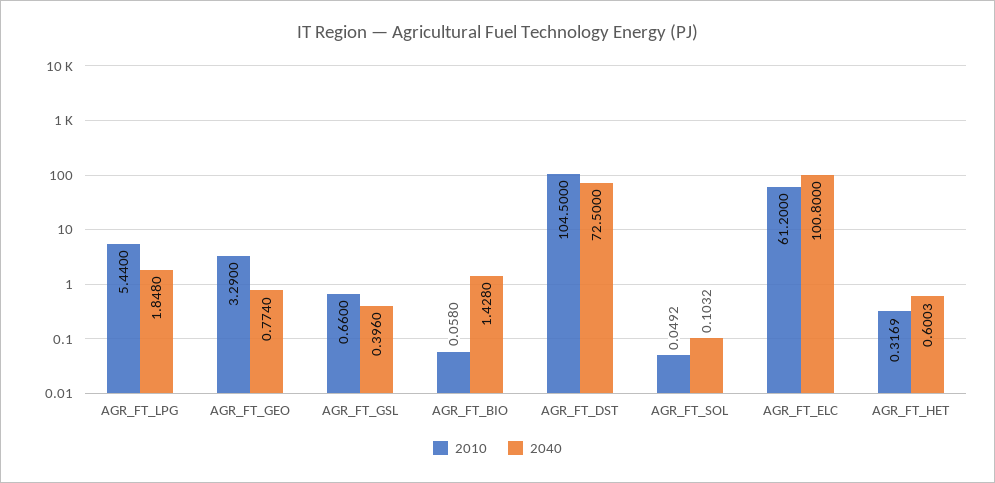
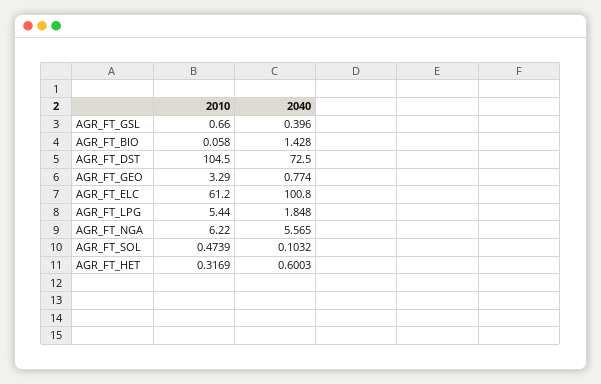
  {
    "2010": {
      "AGR_FT_LPG": 5.44,
      "AGR_FT_GEO": 3.29,
      "AGR_FT_GSL": 0.66,
      "AGR_FT_BIO": 0.058,
      "AGR_FT_DST": 104.5,
-     "AGR_FT_SOL": 0.0492,
+     "AGR_FT_SOL": 0.4739,
      "AGR_FT_ELC": 61.2,
-     "AGR_FT_HET": 0.3169
+     "AGR_FT_HET": 0.3169,
+     "AGR_FT_NGA": 6.22
    },
    "2040": {
      "AGR_FT_LPG": 1.848,
      "AGR_FT_GEO": 0.774,
      "AGR_FT_GSL": 0.396,
      "AGR_FT_BIO": 1.428,
      "AGR_FT_DST": 72.5,
      "AGR_FT_SOL": 0.1032,
      "AGR_FT_ELC": 100.8,
-     "AGR_FT_HET": 0.6003
+     "AGR_FT_HET": 0.6003,
+     "AGR_FT_NGA": 5.565
    }
  }

